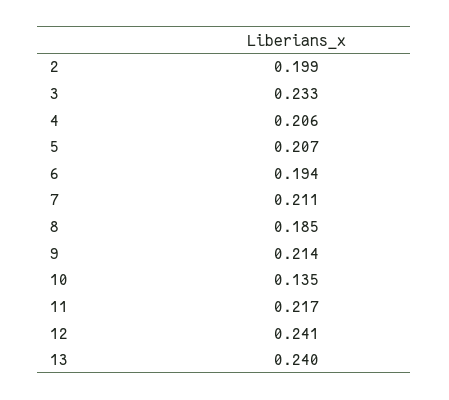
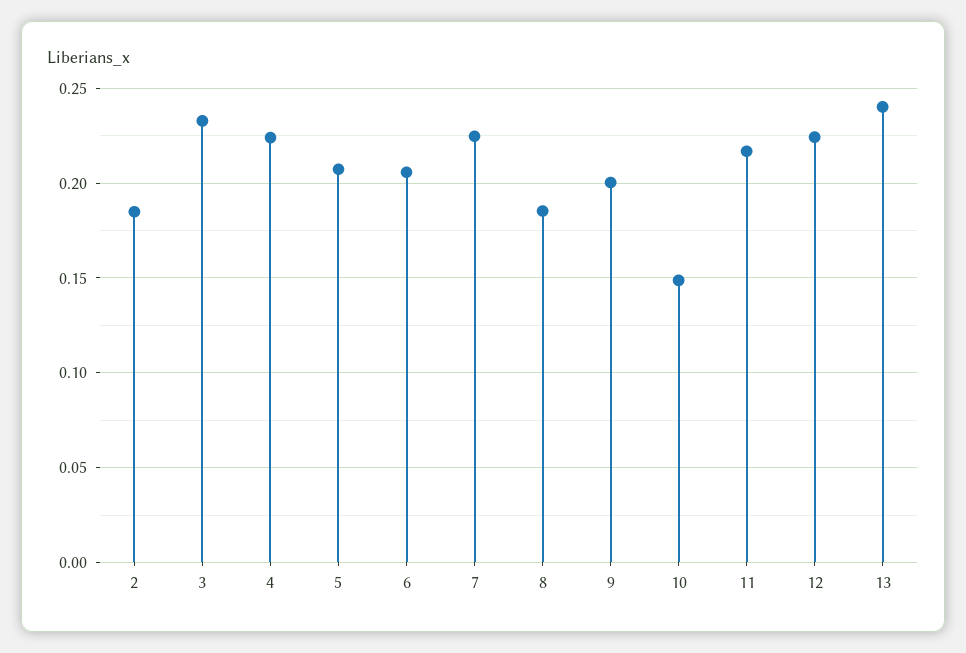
  {
-   "2": 0.199,
+   "2": 0.185,
    "3": 0.233,
-   "4": 0.206,
+   "4": 0.225,
    "5": 0.207,
-   "6": 0.194,
+   "6": 0.205,
-   "7": 0.211,
+   "7": 0.225,
    "8": 0.185,
-   "9": 0.214,
+   "9": 0.2,
-   "10": 0.135,
+   "10": 0.15,
    "11": 0.217,
-   "12": 0.241,
+   "12": 0.225,
    "13": 0.24
  }

